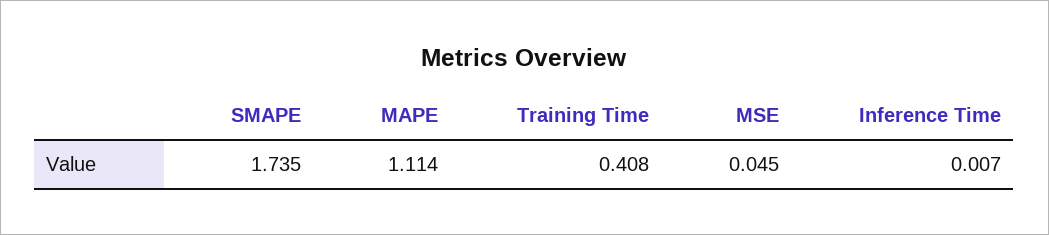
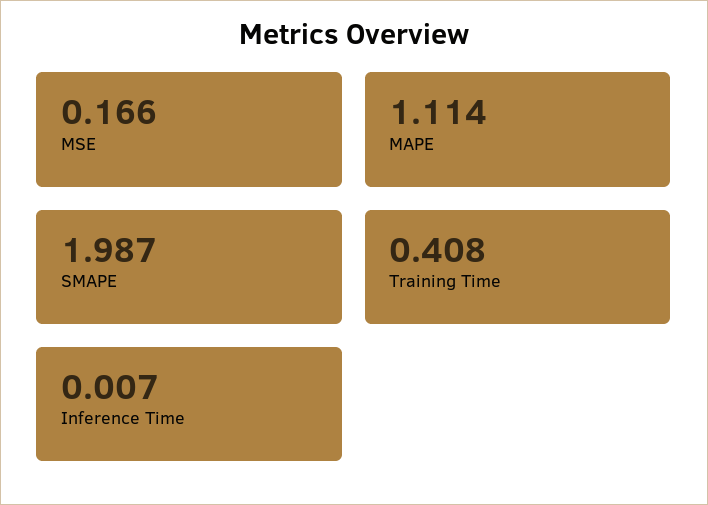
  {
-   "SMAPE": 1.735,
+   "SMAPE": 1.987,
    "MAPE": 1.114,
    "Training Time": 0.408,
-   "MSE": 0.045,
+   "MSE": 0.166,
    "Inference Time": 0.007
  }

